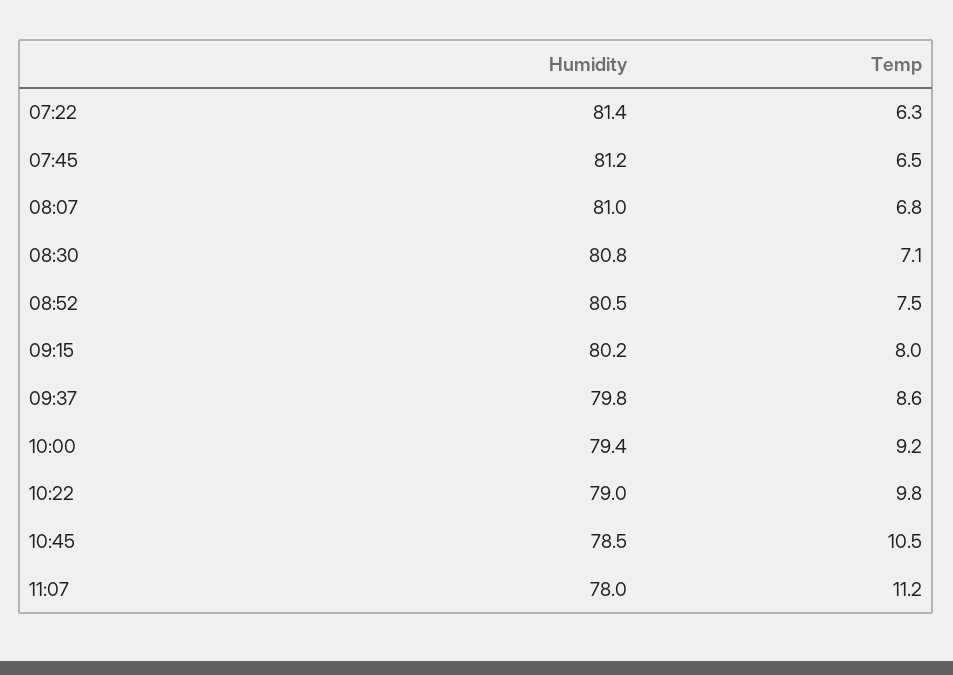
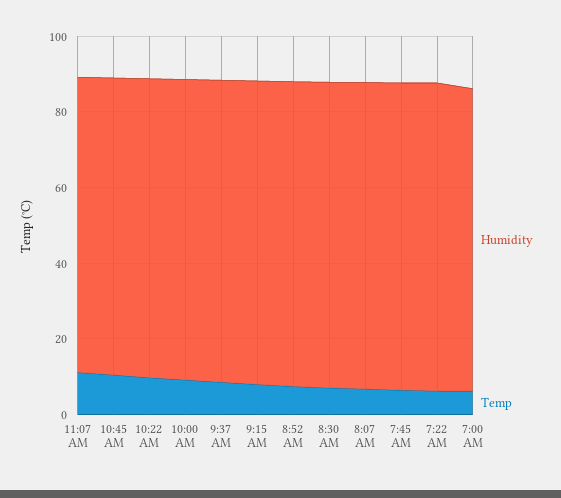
  {
    "Humidity": {
      "07:22": 81.4,
      "07:45": 81.2,
      "08:07": 81,
      "08:30": 80.8,
      "08:52": 80.5,
      "09:15": 80.2,
      "09:37": 79.8,
      "10:00": 79.4,
      "10:22": 79,
      "10:45": 78.5,
-     "11:07": 78
+     "11:07": 78,
+     "7:00 AM": 80
    },
    "Temp": {
      "07:22": 6.3,
      "07:45": 6.5,
      "08:07": 6.8,
      "08:30": 7.1,
      "08:52": 7.5,
      "09:15": 8,
      "09:37": 8.6,
      "10:00": 9.2,
      "10:22": 9.8,
      "10:45": 10.5,
-     "11:07": 11.2
+     "11:07": 11.2,
+     "7:00 AM": 5
    }
  }

